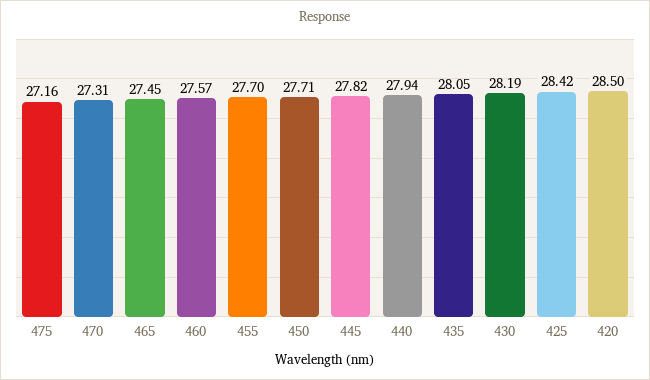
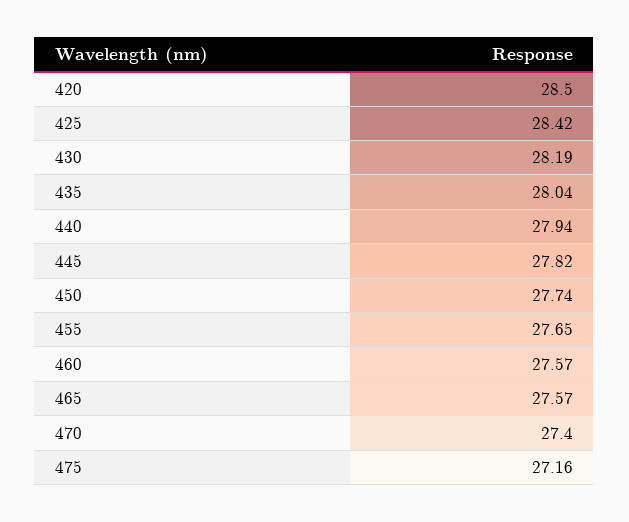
  {
    "475": 27.16,
-   "470": 27.31,
+   "470": 27.4,
-   "465": 27.45,
+   "465": 27.57,
    "460": 27.57,
-   "455": 27.7,
+   "455": 27.65,
-   "450": 27.71,
+   "450": 27.74,
    "445": 27.82,
    "440": 27.94,
-   "435": 28.05,
+   "435": 28.04,
    "430": 28.19,
    "425": 28.42,
    "420": 28.5
  }

